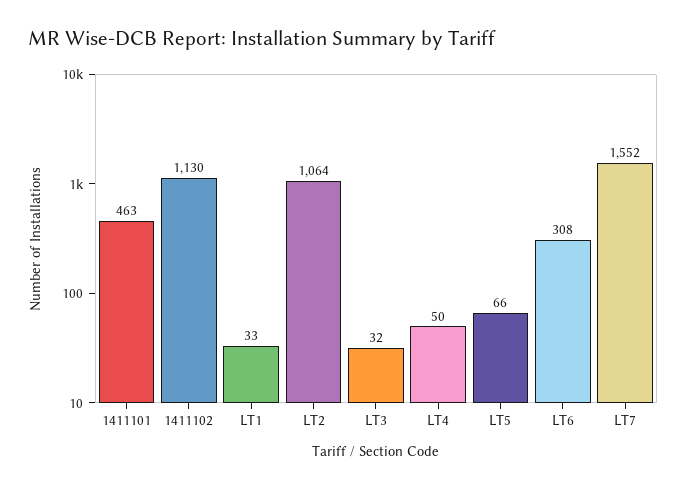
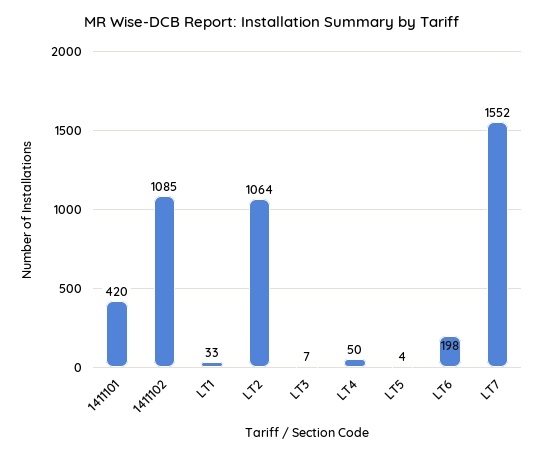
  {
-   "1411101": 463,
+   "1411101": 420,
-   "1411102": 1130,
+   "1411102": 1085,
    "LT1": 33,
    "LT2": 1064,
-   "LT3": 32,
+   "LT3": 7,
    "LT4": 50,
-   "LT5": 66,
+   "LT5": 4,
-   "LT6": 308,
+   "LT6": 198,
    "LT7": 1552
  }

